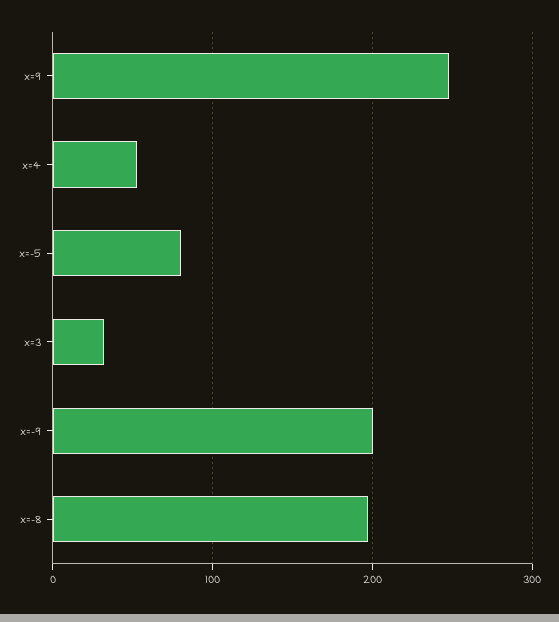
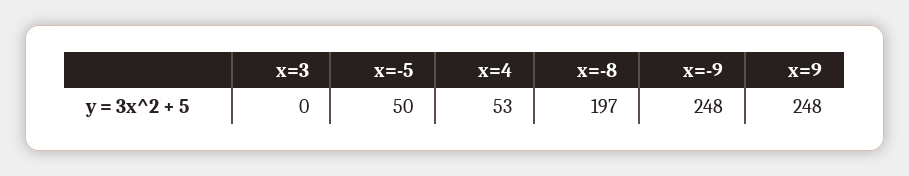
  {
    "x=9": 248,
    "x=4": 53,
-   "x=-5": 80,
+   "x=-5": 50,
-   "x=3": 30,
+   "x=3": 0,
-   "x=-9": 200,
+   "x=-9": 248,
    "x=-8": 197
  }

